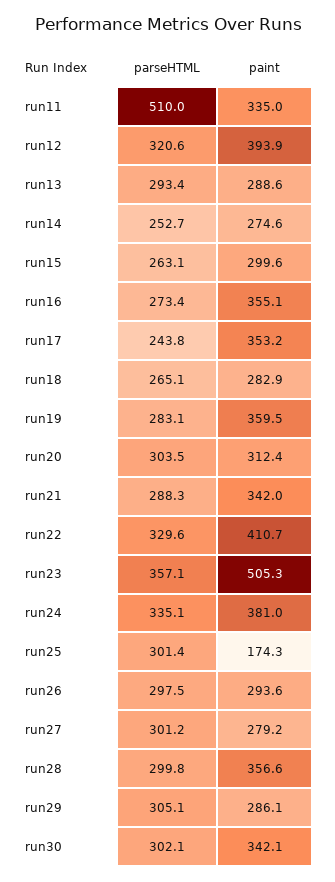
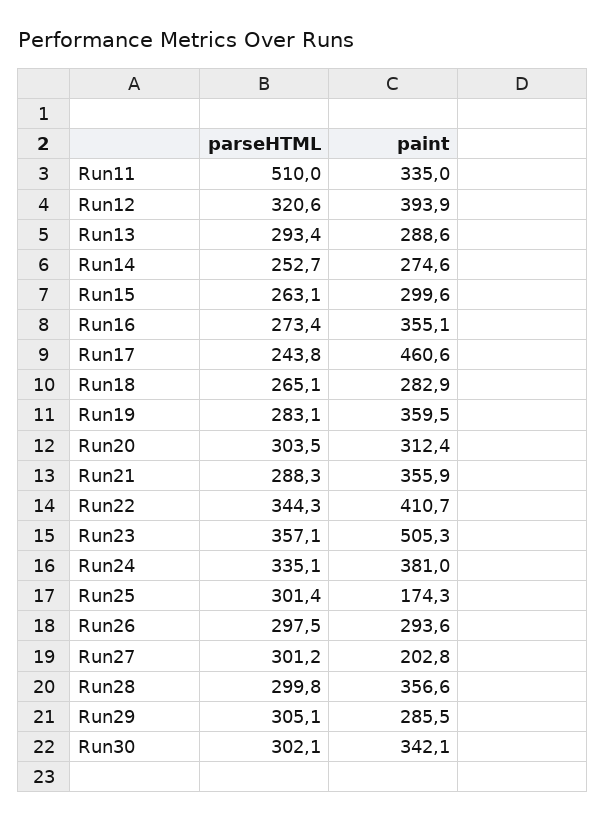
  {
    "parseHTML": {
      "run11": 510,
      "run12": 320.6,
      "run13": 293.4,
      "run14": 252.7,
      "run15": 263.1,
      "run16": 273.4,
      "run17": 243.8,
      "run18": 265.1,
      "run19": 283.1,
      "run20": 303.5,
      "run21": 288.3,
-     "run22": 329.6,
+     "run22": 344.3,
      "run23": 357.1,
      "run24": 335.1,
      "run25": 301.4,
      "run26": 297.5,
      "run27": 301.2,
      "run28": 299.8,
      "run29": 305.1,
      "run30": 302.1
    },
    "paint": {
      "run11": 335,
      "run12": 393.9,
      "run13": 288.6,
      "run14": 274.6,
      "run15": 299.6,
      "run16": 355.1,
-     "run17": 353.2,
+     "run17": 460.6,
      "run18": 282.9,
      "run19": 359.5,
      "run20": 312.4,
-     "run21": 342,
+     "run21": 355.9,
      "run22": 410.7,
      "run23": 505.3,
      "run24": 381,
      "run25": 174.3,
      "run26": 293.6,
-     "run27": 279.2,
+     "run27": 202.8,
      "run28": 356.6,
-     "run29": 286.1,
+     "run29": 285.5,
      "run30": 342.1
    }
  }

